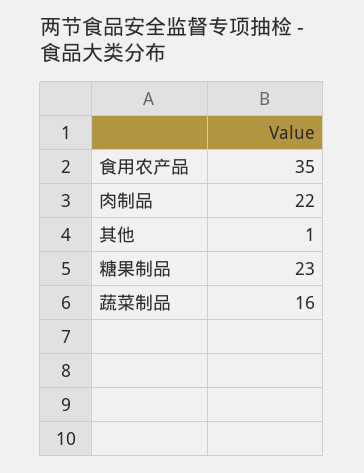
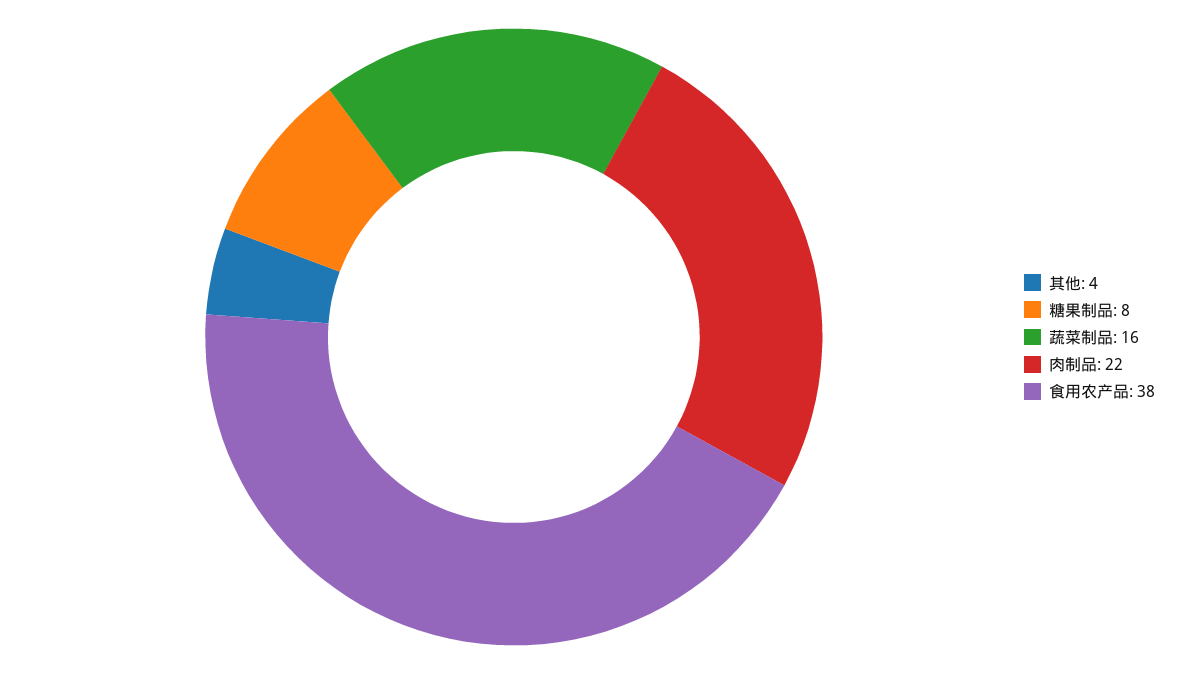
  {
-   "食用农产品": 35,
+   "食用农产品": 38,
    "肉制品": 22,
-   "其他": 1,
+   "其他": 4,
-   "糖果制品": 23,
+   "糖果制品": 8,
    "蔬菜制品": 16
  }

